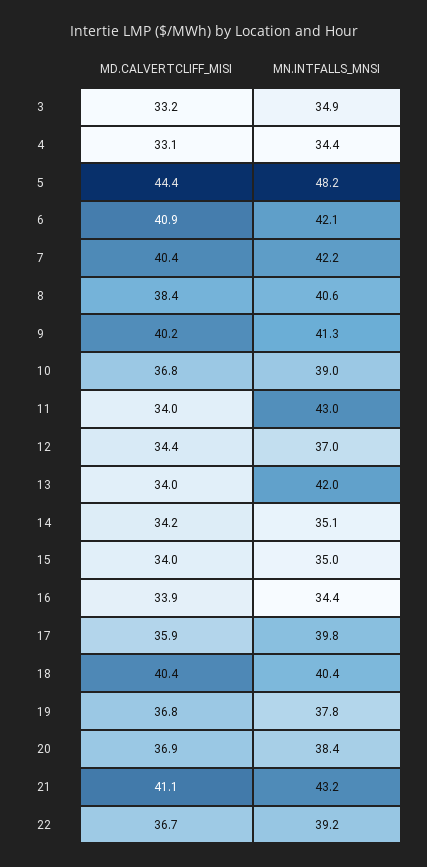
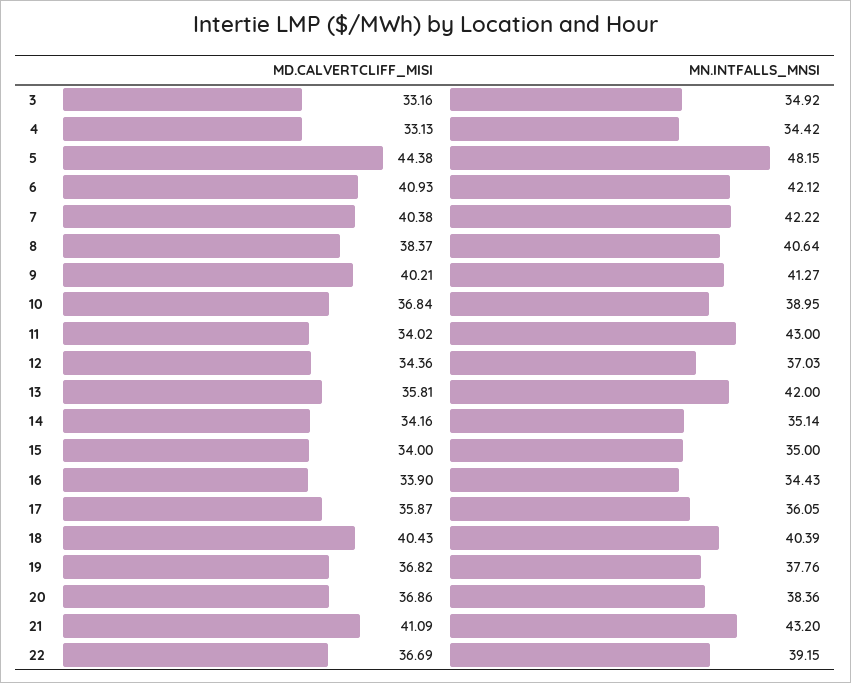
  {
    "MD.CALVERTCLIFF_MISI": {
      "3": 33.16,
      "4": 33.13,
      "5": 44.38,
      "6": 40.93,
      "7": 40.38,
      "8": 38.37,
      "9": 40.21,
      "10": 36.84,
      "11": 34.02,
      "12": 34.36,
-     "13": 34,
+     "13": 35.81,
      "14": 34.16,
      "15": 34,
      "16": 33.9,
      "17": 35.87,
      "18": 40.43,
      "19": 36.82,
      "20": 36.86,
      "21": 41.09,
      "22": 36.69
    },
    "MN.INTFALLS_MNSI": {
      "3": 34.92,
      "4": 34.42,
      "5": 48.15,
      "6": 42.12,
      "7": 42.22,
      "8": 40.64,
      "9": 41.27,
      "10": 38.95,
      "11": 43,
      "12": 37.03,
      "13": 42,
      "14": 35.14,
      "15": 35,
      "16": 34.43,
-     "17": 39.8,
+     "17": 36.05,
      "18": 40.39,
      "19": 37.76,
      "20": 38.36,
      "21": 43.2,
      "22": 39.15
    }
  }

